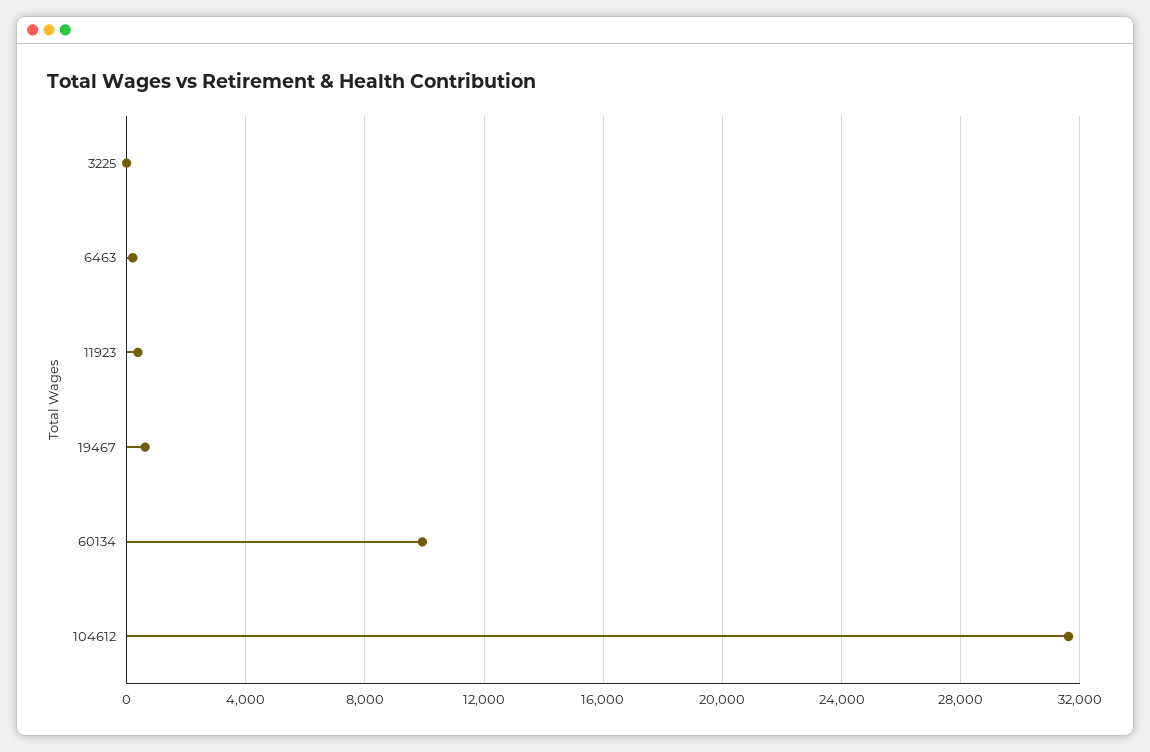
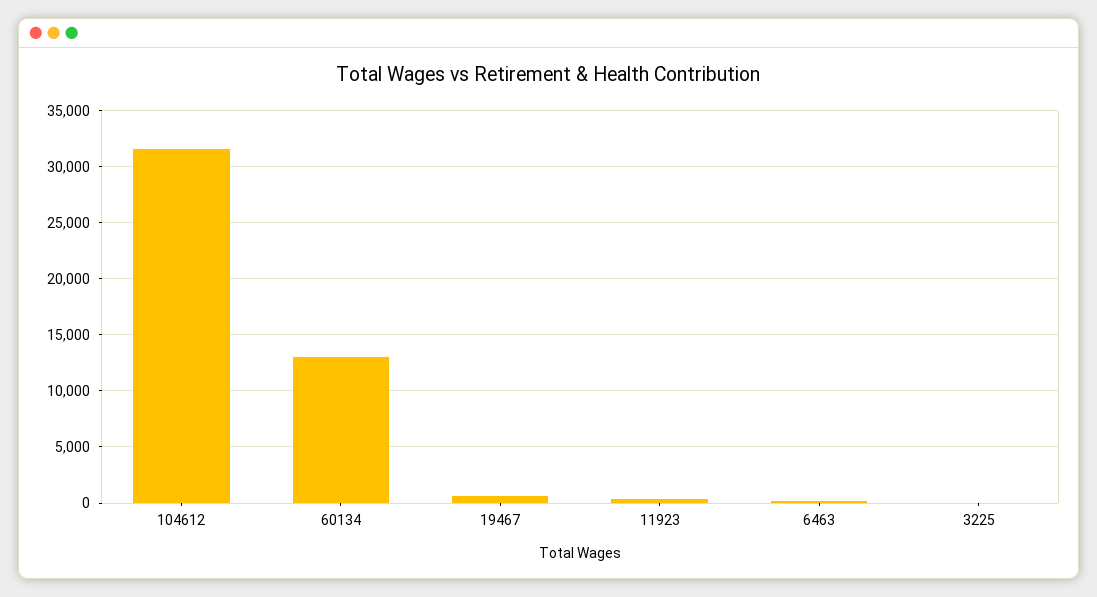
  {
    "3225": 0,
    "6463": 0,
    "11923": 500,
    "19467": 500,
-   "60134": 10000,
+   "60134": 13000,
    "104612": 31500
  }

